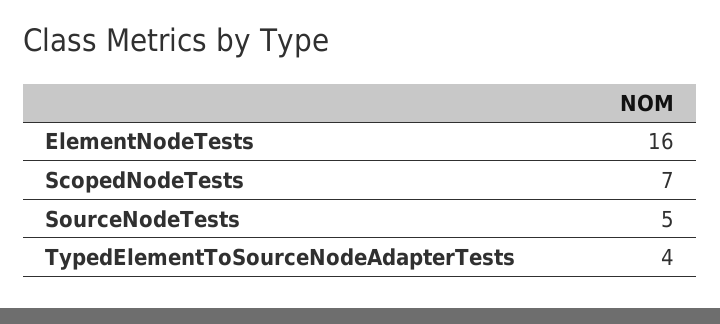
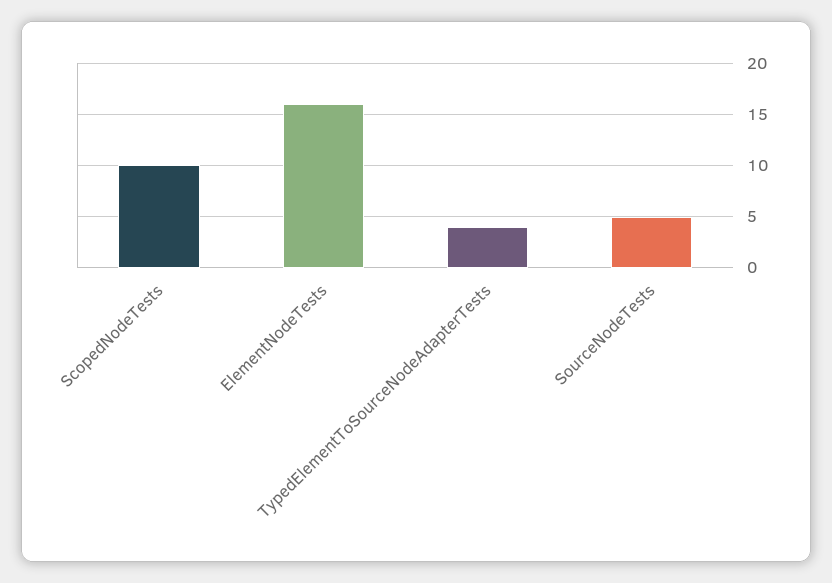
  {
    "ElementNodeTests": 16,
-   "ScopedNodeTests": 7,
+   "ScopedNodeTests": 10,
    "SourceNodeTests": 5,
    "TypedElementToSourceNodeAdapterTests": 4
  }

